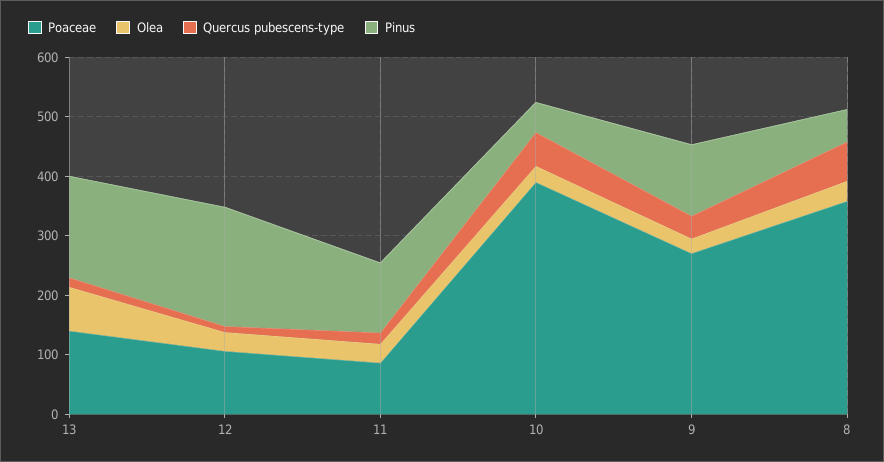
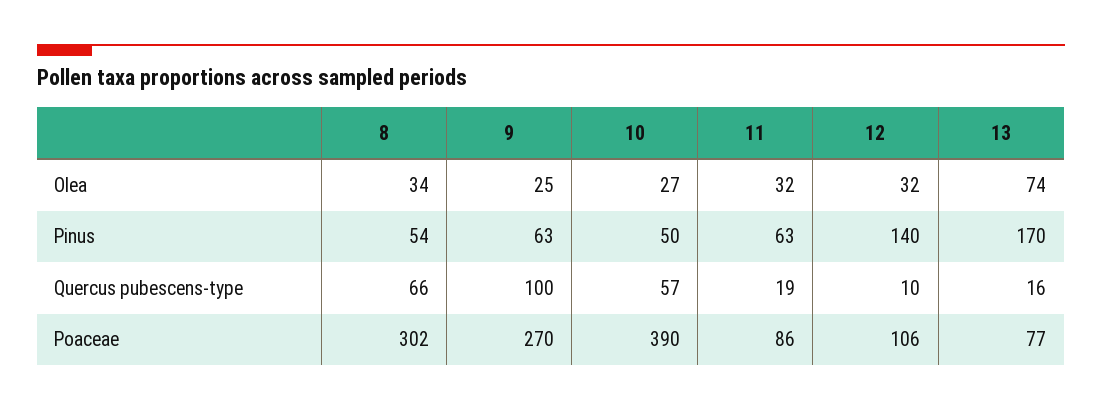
  {
    "Poaceae": {
-     "13": 140,
+     "13": 77,
      "12": 106,
      "11": 86,
      "10": 390,
      "9": 270,
-     "8": 360
+     "8": 302
    },
    "Olea": {
      "13": 74,
      "12": 32,
      "11": 32,
      "10": 27,
      "9": 25,
      "8": 34
    },
    "Quercus pubescens-type": {
      "13": 16,
      "12": 10,
      "11": 19,
      "10": 57,
-     "9": 40,
+     "9": 100,
      "8": 66
    },
    "Pinus": {
      "13": 170,
-     "12": 200,
+     "12": 140,
-     "11": 120,
+     "11": 63,
      "10": 50,
-     "9": 120,
+     "9": 63,
      "8": 54
    }
  }

